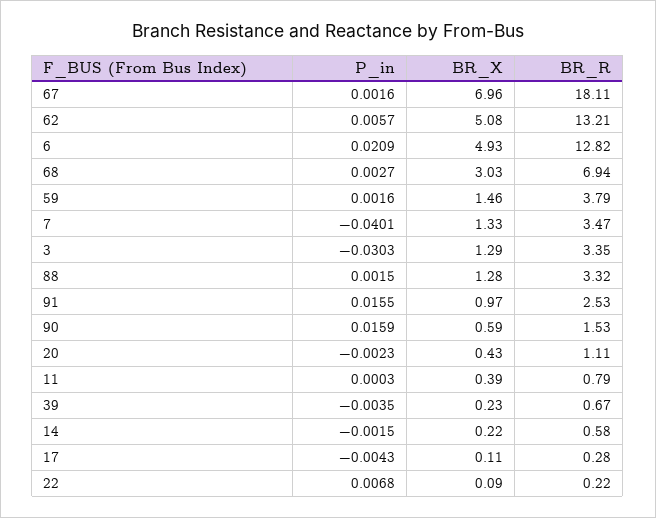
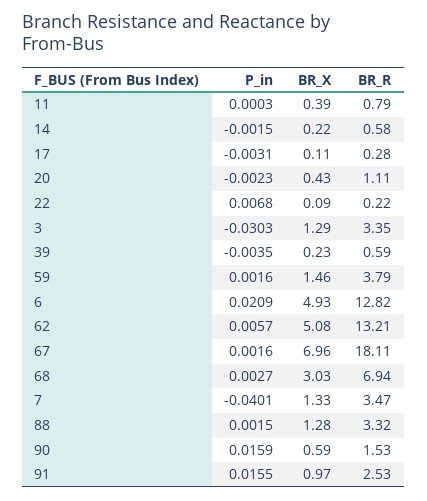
  {
    "P_in": {
      "67": 0.0016,
      "62": 0.0057,
      "6": 0.0209,
      "68": 0.0027,
      "59": 0.0016,
      "7": -0.0401,
      "3": -0.0303,
      "88": 0.0015,
      "91": 0.0155,
      "90": 0.0159,
      "20": -0.0023,
      "11": 0.0003,
      "39": -0.0035,
      "14": -0.0015,
-     "17": -0.0043,
+     "17": -0.0031,
      "22": 0.0068
    },
    "BR_X": {
      "67": 6.96,
      "62": 5.08,
      "6": 4.93,
      "68": 3.03,
      "59": 1.46,
      "7": 1.33,
      "3": 1.29,
      "88": 1.28,
      "91": 0.97,
      "90": 0.59,
      "20": 0.43,
      "11": 0.39,
      "39": 0.23,
      "14": 0.22,
      "17": 0.11,
      "22": 0.09
    },
    "BR_R": {
      "67": 18.11,
      "62": 13.21,
      "6": 12.82,
      "68": 6.94,
      "59": 3.79,
      "7": 3.47,
      "3": 3.35,
      "88": 3.32,
      "91": 2.53,
      "90": 1.53,
      "20": 1.11,
      "11": 0.79,
-     "39": 0.67,
+     "39": 0.59,
      "14": 0.58,
      "17": 0.28,
      "22": 0.22
    }
  }

